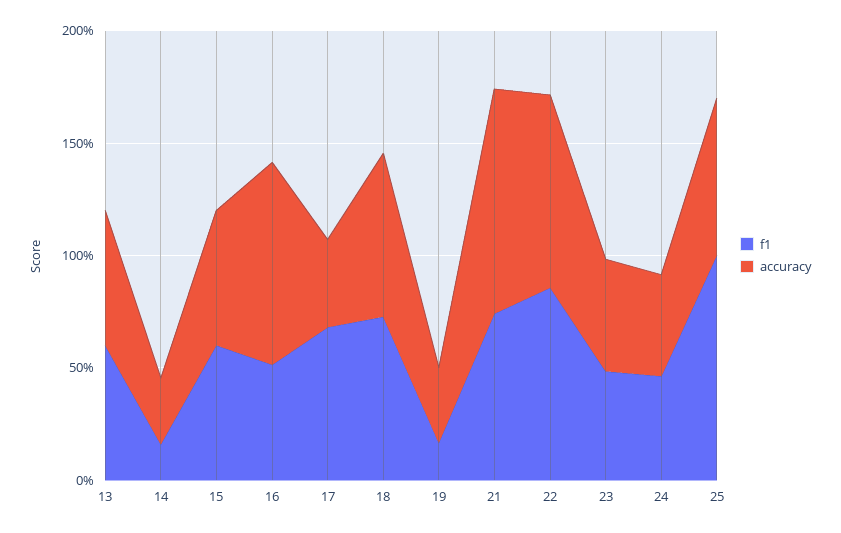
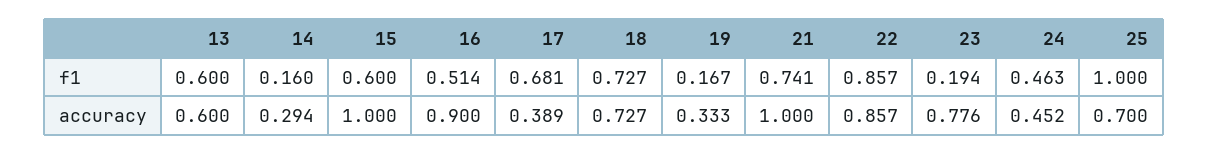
  {
    "f1": {
      "13": 0.6,
      "14": 0.16,
      "15": 0.6,
      "16": 0.514,
      "17": 0.681,
      "18": 0.727,
      "19": 0.167,
      "21": 0.741,
      "22": 0.857,
-     "23": 0.5,
+     "23": 0.194,
      "24": 0.463,
      "25": 1
    },
    "accuracy": {
      "13": 0.6,
      "14": 0.294,
-     "15": 0.6,
+     "15": 1,
      "16": 0.9,
      "17": 0.389,
      "18": 0.727,
      "19": 0.333,
      "21": 1,
      "22": 0.857,
-     "23": 0.5,
+     "23": 0.776,
      "24": 0.452,
      "25": 0.7
    }
  }

